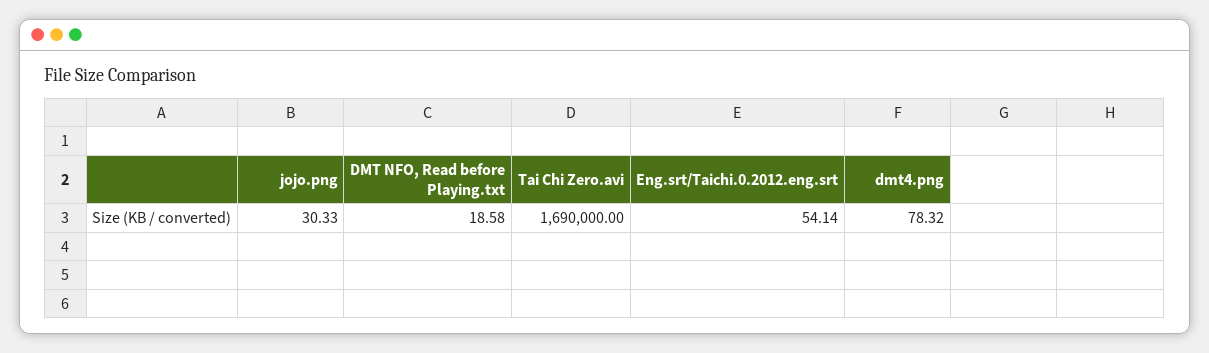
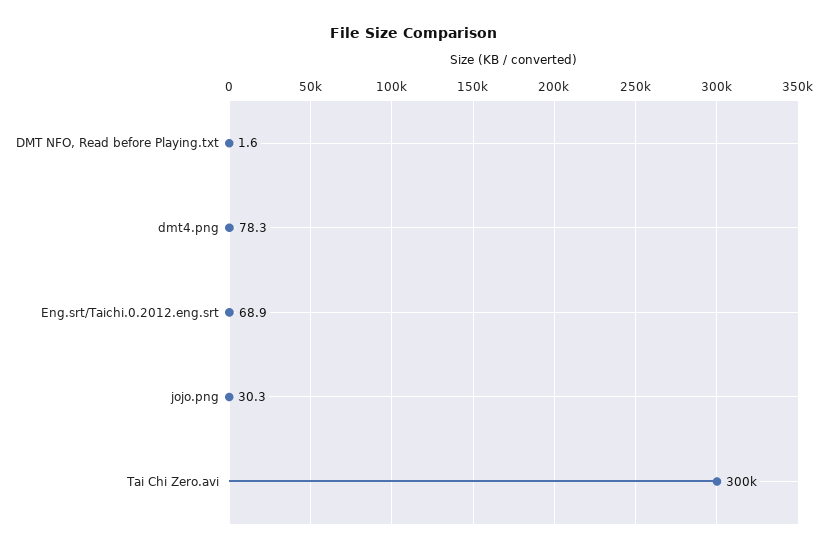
  {
    "jojo.png": 30.33,
-   "DMT NFO, Read before Playing.txt": 18.58,
+   "DMT NFO, Read before Playing.txt": 1.6,
-   "Tai Chi Zero.avi": 1690000,
+   "Tai Chi Zero.avi": 300000,
-   "Eng.srt/Taichi.0.2012.eng.srt": 54.14,
+   "Eng.srt/Taichi.0.2012.eng.srt": 68.9,
    "dmt4.png": 78.32
  }

